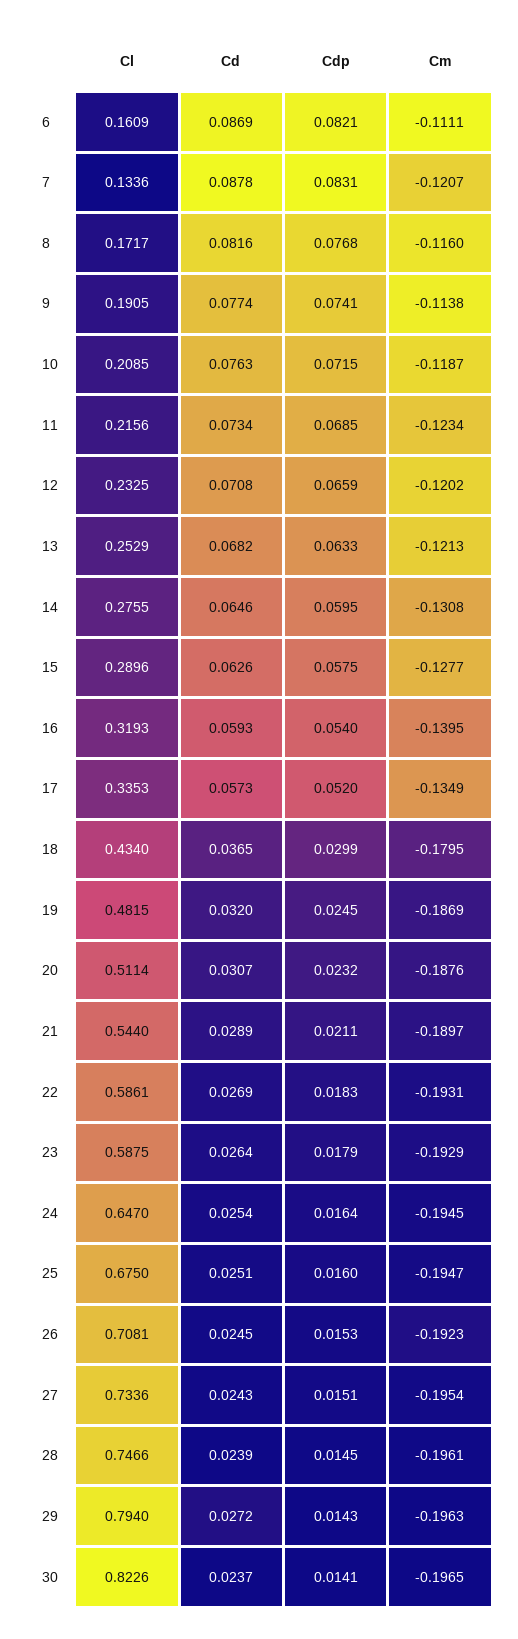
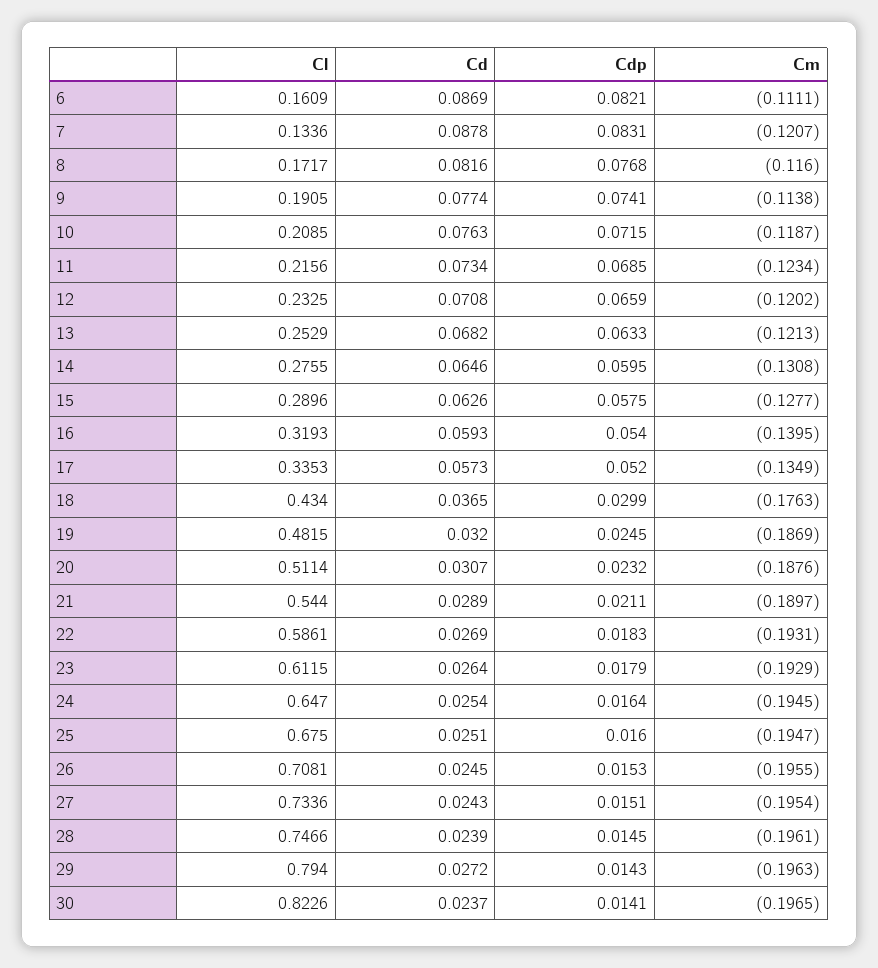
  {
    "Cl": {
      "6": 0.1609,
      "7": 0.1336,
      "8": 0.1717,
      "9": 0.1905,
      "10": 0.2085,
      "11": 0.2156,
      "12": 0.2325,
      "13": 0.2529,
      "14": 0.2755,
      "15": 0.2896,
      "16": 0.3193,
      "17": 0.3353,
      "18": 0.434,
      "19": 0.4815,
      "20": 0.5114,
      "21": 0.544,
      "22": 0.5861,
-     "23": 0.5875,
+     "23": 0.6115,
      "24": 0.647,
      "25": 0.675,
      "26": 0.7081,
      "27": 0.7336,
      "28": 0.7466,
      "29": 0.794,
      "30": 0.8226
    },
    "Cd": {
      "6": 0.0869,
      "7": 0.0878,
      "8": 0.0816,
      "9": 0.0774,
      "10": 0.0763,
      "11": 0.0734,
      "12": 0.0708,
      "13": 0.0682,
      "14": 0.0646,
      "15": 0.0626,
      "16": 0.0593,
      "17": 0.0573,
      "18": 0.0365,
      "19": 0.032,
      "20": 0.0307,
      "21": 0.0289,
      "22": 0.0269,
      "23": 0.0264,
      "24": 0.0254,
      "25": 0.0251,
      "26": 0.0245,
      "27": 0.0243,
      "28": 0.0239,
      "29": 0.0272,
      "30": 0.0237
    },
    "Cdp": {
      "6": 0.0821,
      "7": 0.0831,
      "8": 0.0768,
      "9": 0.0741,
      "10": 0.0715,
      "11": 0.0685,
      "12": 0.0659,
      "13": 0.0633,
      "14": 0.0595,
      "15": 0.0575,
      "16": 0.054,
      "17": 0.052,
      "18": 0.0299,
      "19": 0.0245,
      "20": 0.0232,
      "21": 0.0211,
      "22": 0.0183,
      "23": 0.0179,
      "24": 0.0164,
      "25": 0.016,
      "26": 0.0153,
      "27": 0.0151,
      "28": 0.0145,
      "29": 0.0143,
      "30": 0.0141
    },
    "Cm": {
      "6": -0.1111,
      "7": -0.1207,
      "8": -0.116,
      "9": -0.1138,
      "10": -0.1187,
      "11": -0.1234,
      "12": -0.1202,
      "13": -0.1213,
      "14": -0.1308,
      "15": -0.1277,
      "16": -0.1395,
      "17": -0.1349,
-     "18": -0.1795,
+     "18": -0.1763,
      "19": -0.1869,
      "20": -0.1876,
      "21": -0.1897,
      "22": -0.1931,
      "23": -0.1929,
      "24": -0.1945,
      "25": -0.1947,
-     "26": -0.1923,
+     "26": -0.1955,
      "27": -0.1954,
      "28": -0.1961,
      "29": -0.1963,
      "30": -0.1965
    }
  }

